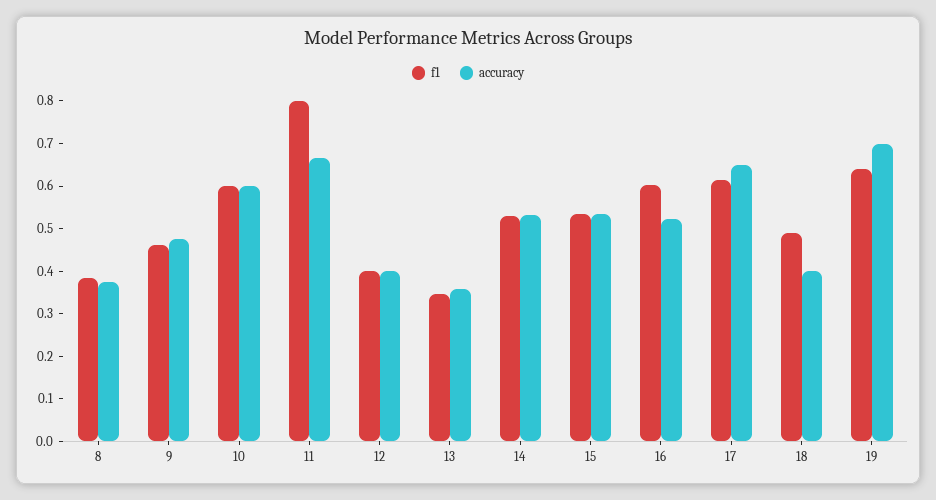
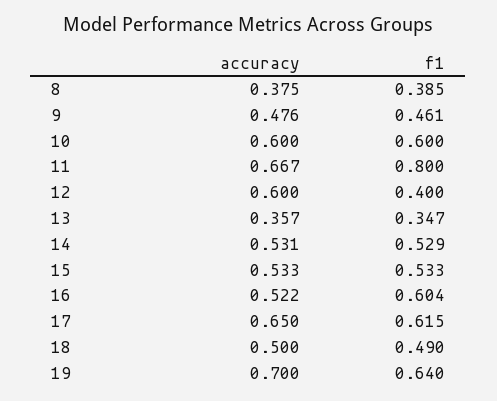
  {
    "f1": {
      "8": 0.385,
      "9": 0.461,
      "10": 0.6,
      "11": 0.8,
      "12": 0.4,
      "13": 0.347,
      "14": 0.529,
      "15": 0.533,
      "16": 0.604,
      "17": 0.615,
      "18": 0.49,
      "19": 0.64
    },
    "accuracy": {
      "8": 0.375,
      "9": 0.476,
      "10": 0.6,
      "11": 0.667,
-     "12": 0.4,
+     "12": 0.6,
      "13": 0.357,
      "14": 0.531,
      "15": 0.533,
      "16": 0.522,
      "17": 0.65,
-     "18": 0.4,
+     "18": 0.5,
      "19": 0.7
    }
  }

